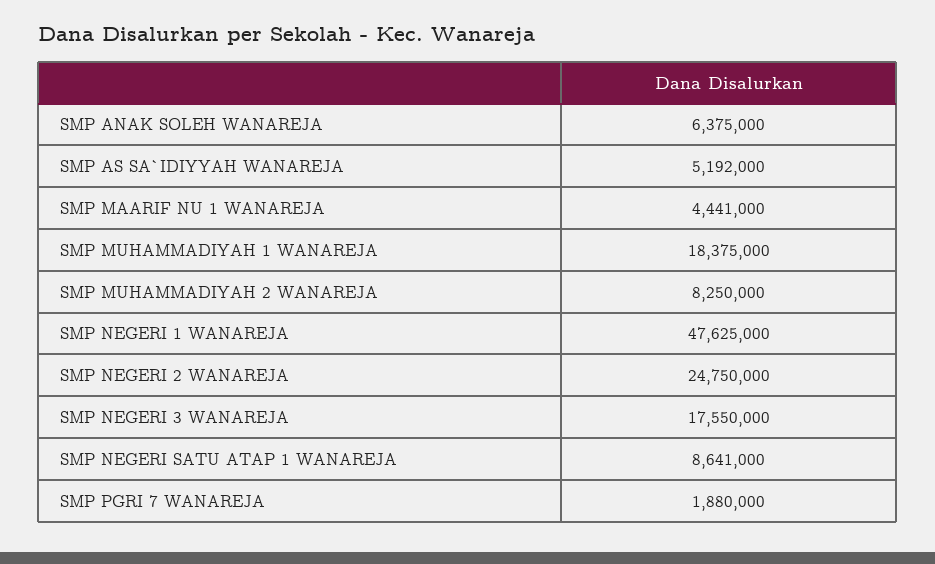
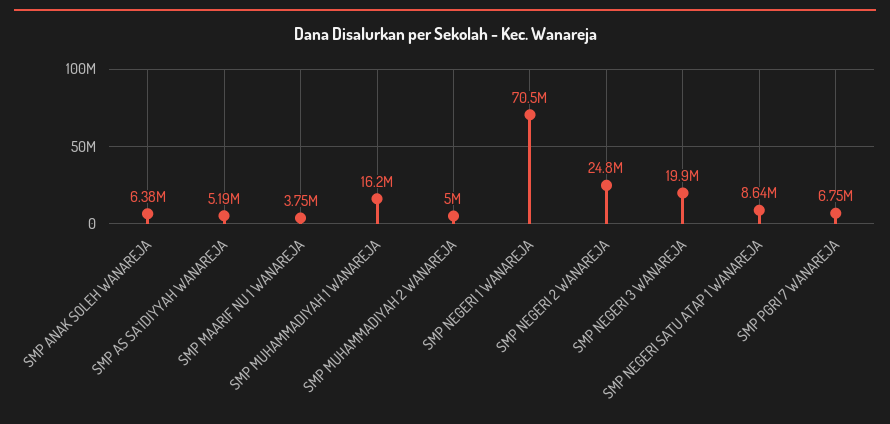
  {
    "SMP ANAK SOLEH WANAREJA": 6375000,
    "SMP AS SA`IDIYYAH WANAREJA": 5192000,
-   "SMP MAARIF NU 1 WANAREJA": 4441000,
+   "SMP MAARIF NU 1 WANAREJA": 3750000,
-   "SMP MUHAMMADIYAH 1 WANAREJA": 18375000,
+   "SMP MUHAMMADIYAH 1 WANAREJA": 16200000,
-   "SMP MUHAMMADIYAH 2 WANAREJA": 8250000,
+   "SMP MUHAMMADIYAH 2 WANAREJA": 5000000,
-   "SMP NEGERI 1 WANAREJA": 47625000,
+   "SMP NEGERI 1 WANAREJA": 70500000,
    "SMP NEGERI 2 WANAREJA": 24750000,
-   "SMP NEGERI 3 WANAREJA": 17550000,
+   "SMP NEGERI 3 WANAREJA": 19900000,
    "SMP NEGERI SATU ATAP 1 WANAREJA": 8641000,
-   "SMP PGRI 7 WANAREJA": 1880000
+   "SMP PGRI 7 WANAREJA": 6750000
  }

